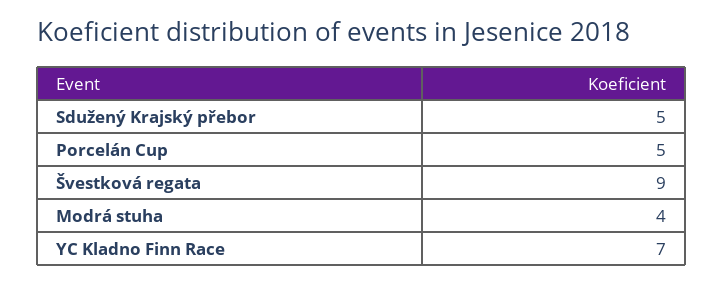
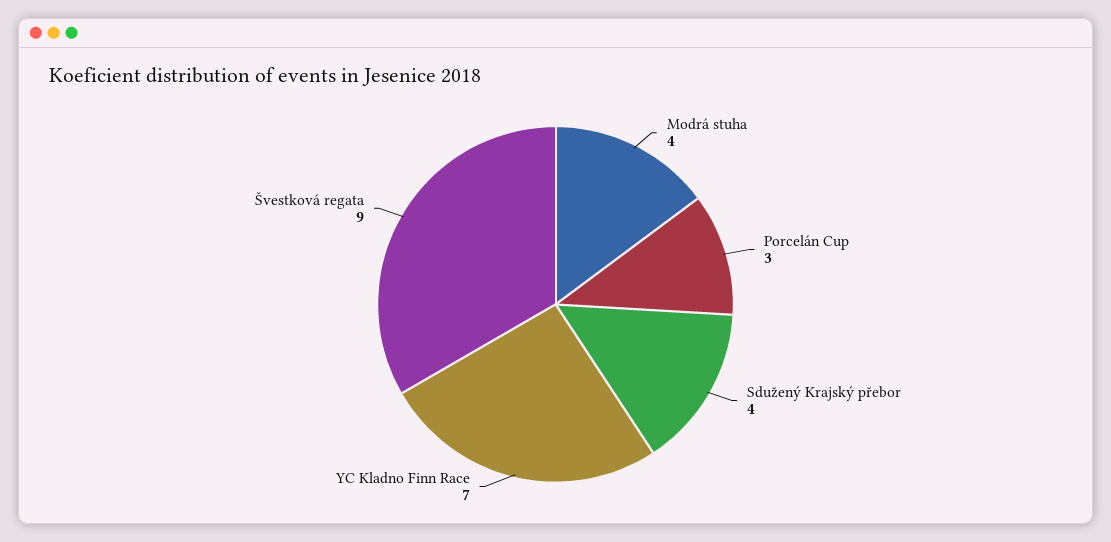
  {
-   "Sdužený Krajský přebor": 5,
+   "Sdužený Krajský přebor": 4,
-   "Porcelán Cup": 5,
+   "Porcelán Cup": 3,
    "Švestková regata": 9,
    "Modrá stuha": 4,
    "YC Kladno Finn Race": 7
  }

